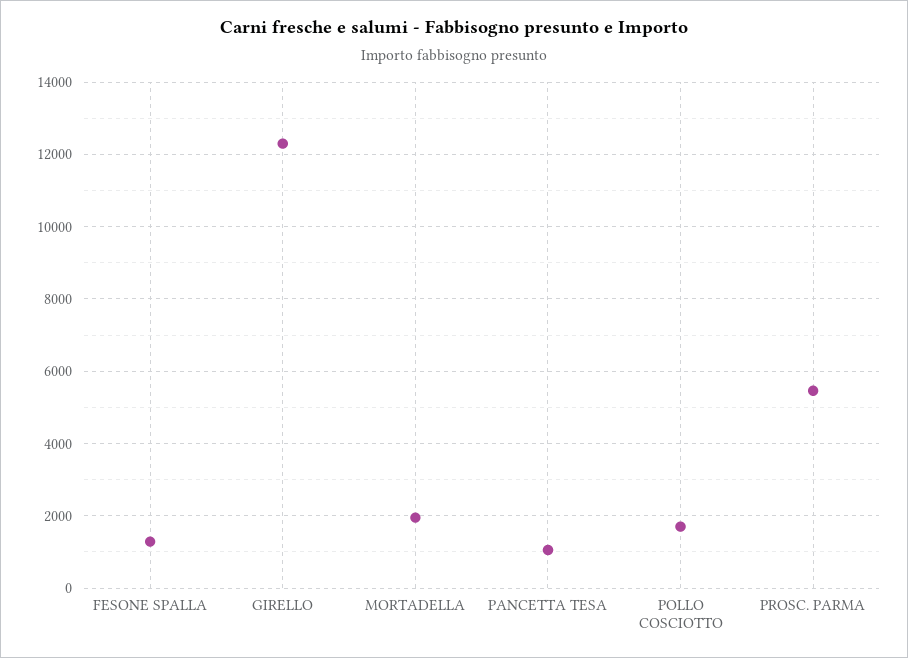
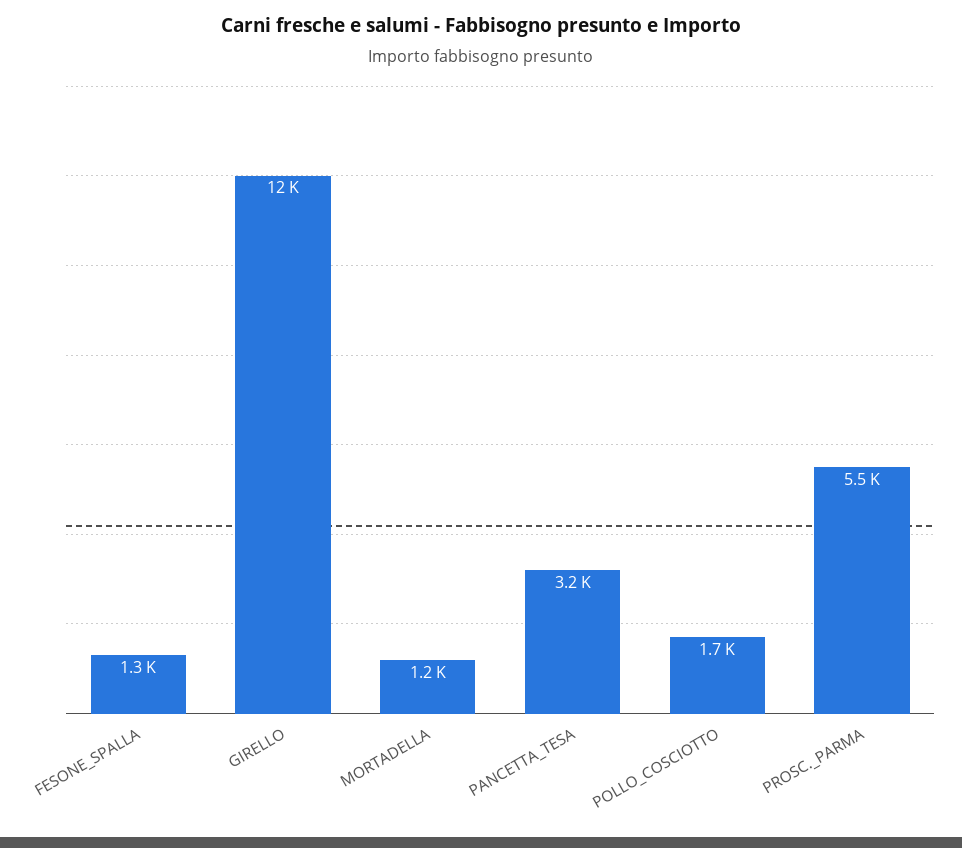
  {
    "FESONE SPALLA": 1300,
    "GIRELLO": 12000,
-   "MORTADELLA": 2000,
+   "MORTADELLA": 1200,
-   "PANCETTA TESA": 1000,
+   "PANCETTA TESA": 3200,
    "POLLO COSCIOTTO": 1700,
    "PROSC. PARMA": 5500
  }

